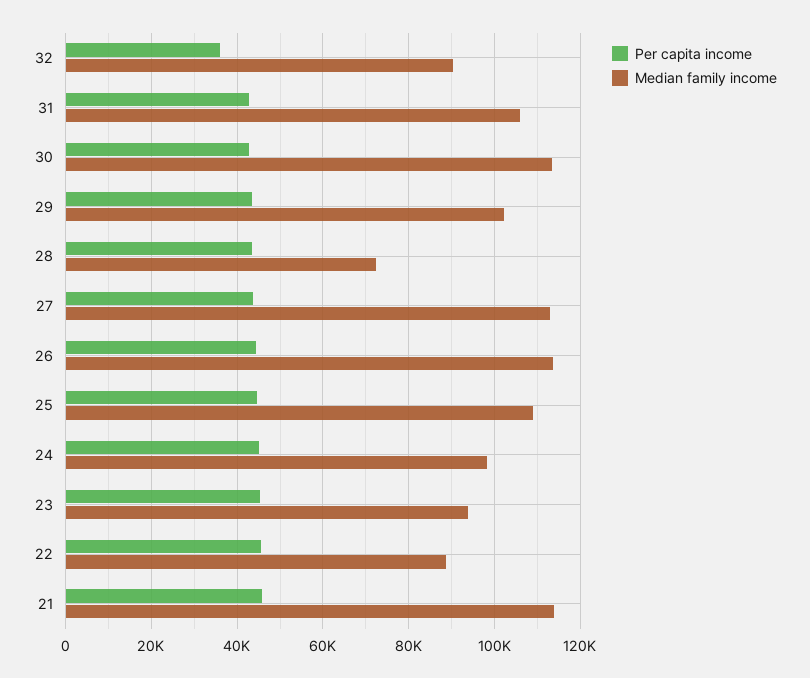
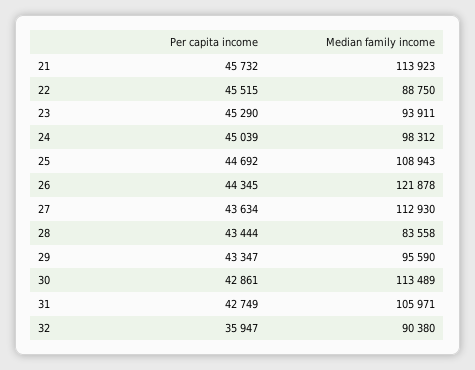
  {
    "Per capita income": {
      "32": 35947,
      "31": 42749,
      "30": 42861,
      "29": 43347,
      "28": 43444,
      "27": 43634,
      "26": 44345,
      "25": 44692,
      "24": 45039,
      "23": 45290,
      "22": 45515,
      "21": 45732
    },
    "Median family income": {
      "32": 90380,
      "31": 105971,
      "30": 113489,
-     "29": 102000,
+     "29": 95590,
-     "28": 72000,
+     "28": 83558,
      "27": 112930,
-     "26": 114000,
+     "26": 121878,
      "25": 108943,
      "24": 98312,
      "23": 93911,
      "22": 88750,
      "21": 113923
    }
  }

